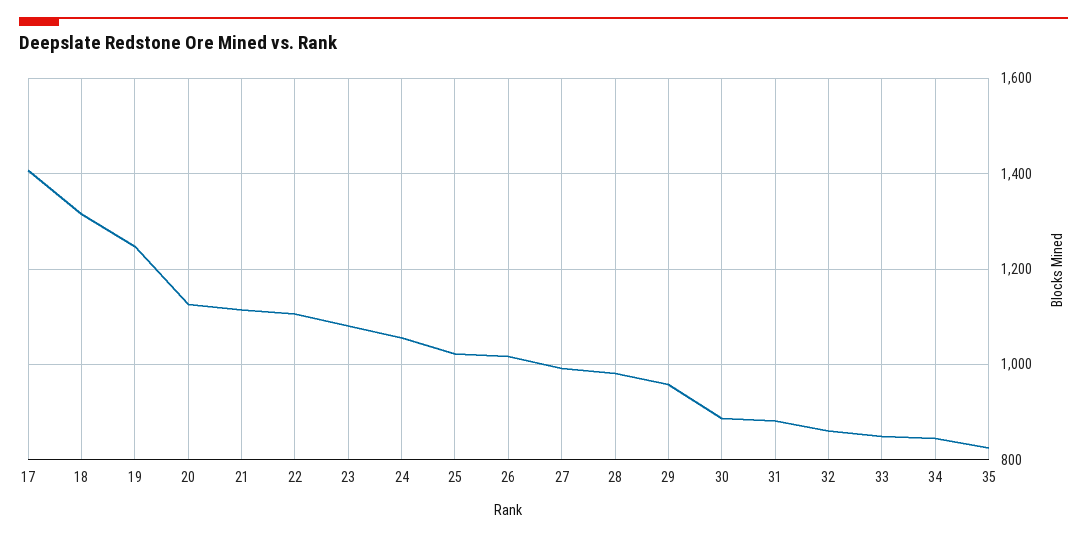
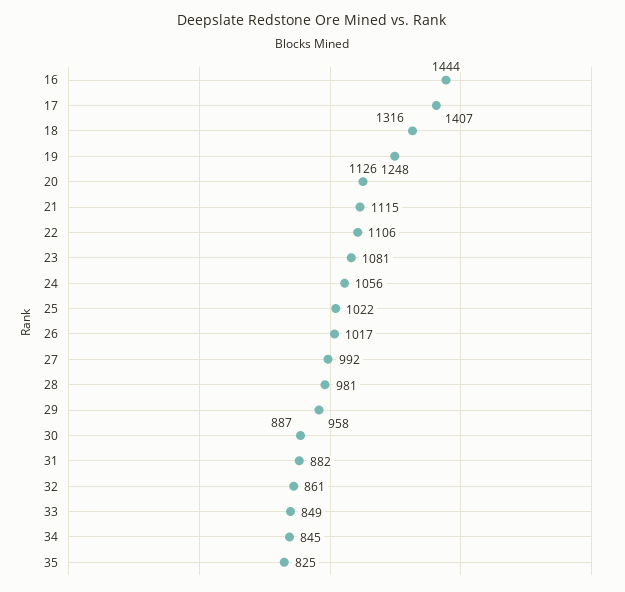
  {
    "17": 1407,
    "18": 1316,
    "19": 1248,
    "20": 1126,
    "21": 1115,
    "22": 1106,
    "23": 1081,
    "24": 1056,
    "25": 1022,
    "26": 1017,
    "27": 992,
    "28": 981,
    "29": 958,
    "30": 887,
    "31": 882,
    "32": 861,
    "33": 849,
    "34": 845,
-   "35": 825
+   "35": 825,
+   "16": 1444
  }

